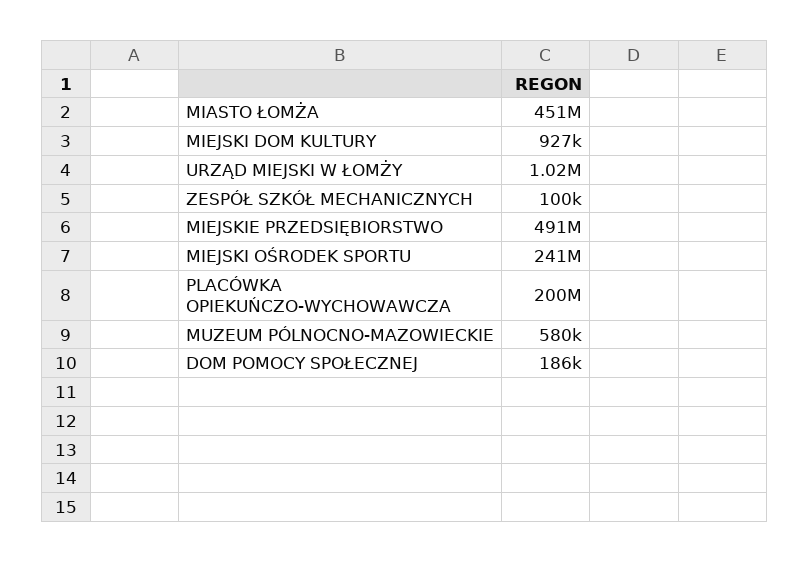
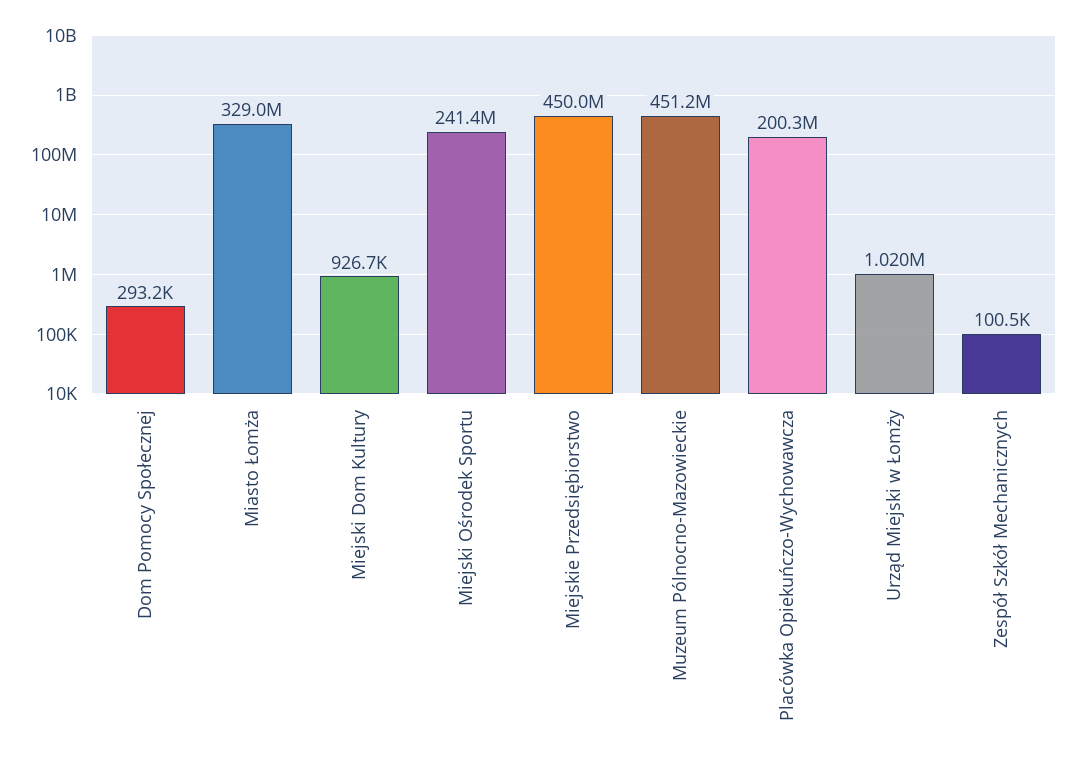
  {
-   "MIASTO ŁOMŻA": 451000000,
+   "MIASTO ŁOMŻA": 329000000,
    "MIEJSKI DOM KULTURY": 926700,
    "URZĄD MIEJSKI W ŁOMŻY": 1020000,
    "ZESPÓŁ SZKÓŁ MECHANICZNYCH": 100500,
-   "MIEJSKIE PRZEDSIĘBIORSTWO": 491000000,
+   "MIEJSKIE PRZEDSIĘBIORSTWO": 450000000,
    "MIEJSKI OŚRODEK SPORTU": 241400000,
    "PLACÓWKA OPIEKUŃCZO-WYCHOWAWCZA": 200300000,
-   "MUZEUM PÓLNOCNO-MAZOWIECKIE": 580000,
+   "MUZEUM PÓLNOCNO-MAZOWIECKIE": 451200000,
-   "DOM POMOCY SPOŁECZNEJ": 186000
+   "DOM POMOCY SPOŁECZNEJ": 293200
  }

